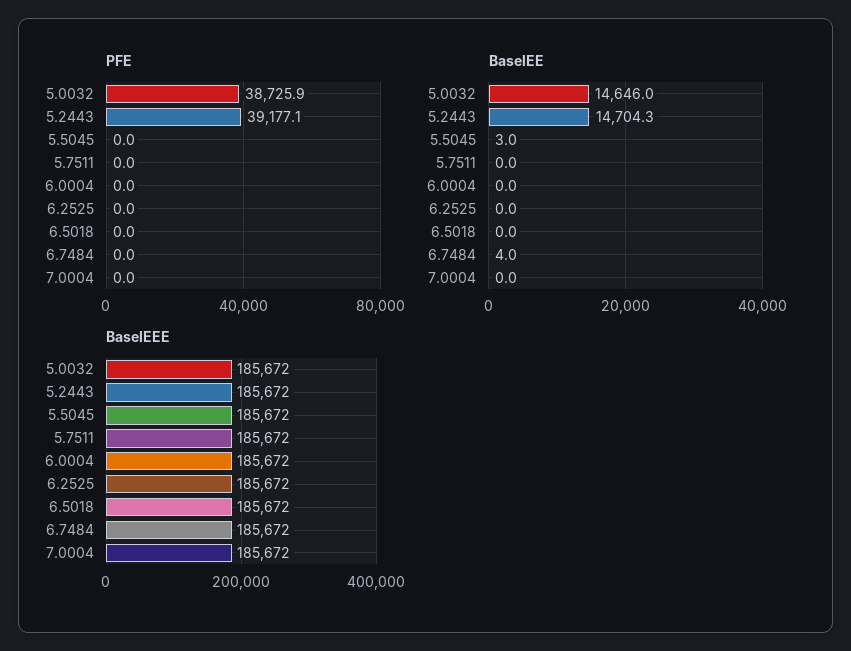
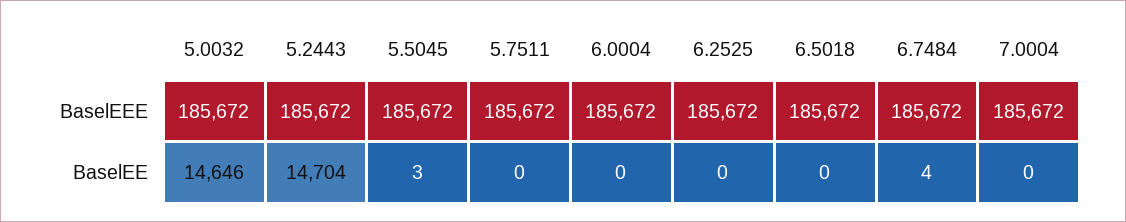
  {
-   "PFE": {
-     "5.0032": 38725.9,
-     "5.2443": 39177.1,
-     "5.5045": 0,
-     "5.7511": 0,
-     "6.0004": 0,
-     "6.2525": 0,
-     "6.5018": 0,
-     "6.7484": 0,
-     "7.0004": 0
-   },
    "BaselEE": {
      "5.0032": 14646,
      "5.2443": 14704.3,
      "5.5045": 3,
      "5.7511": 0,
      "6.0004": 0,
      "6.2525": 0,
      "6.5018": 0,
      "6.7484": 4,
      "7.0004": 0
    },
    "BaselEEE": {
      "5.0032": 185672,
      "5.2443": 185672,
      "5.5045": 185672,
      "5.7511": 185672,
      "6.0004": 185672,
      "6.2525": 185672,
      "6.5018": 185672,
      "6.7484": 185672,
      "7.0004": 185672
    }
  }

